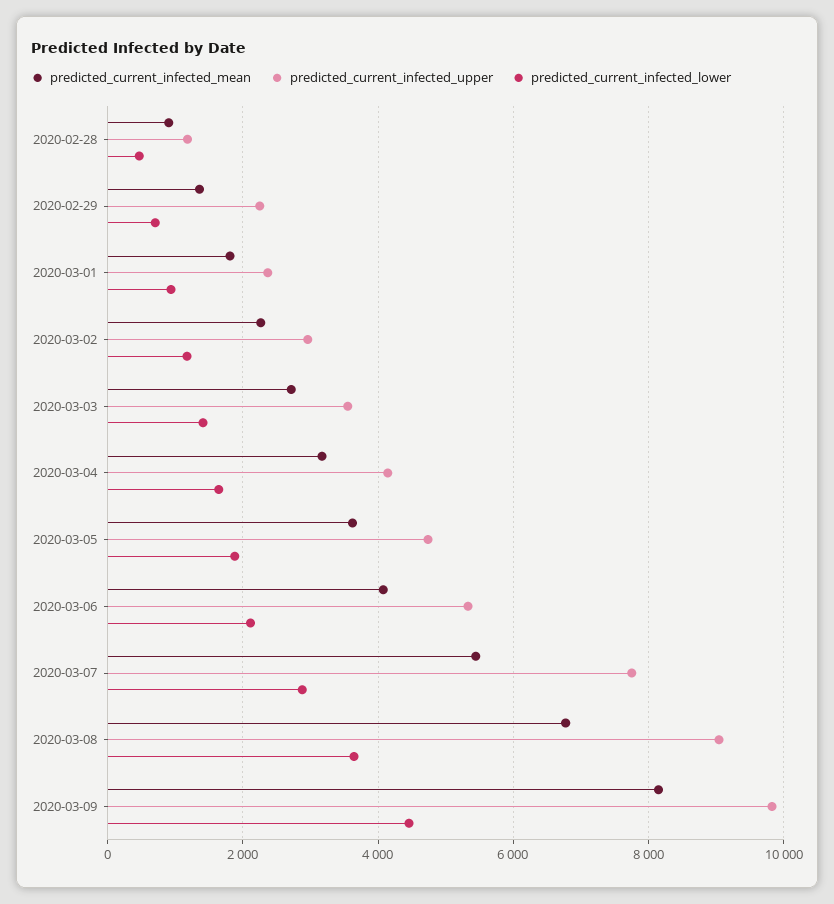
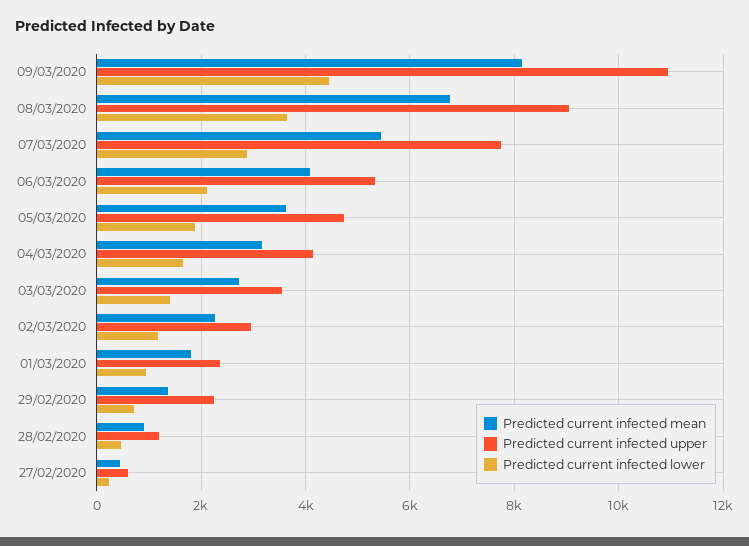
  {
    "predicted_current_infected_mean": {
      "2020-02-28": 1000,
      "2020-02-29": 1400,
      "2020-03-01": 1800,
      "2020-03-02": 2200,
      "2020-03-03": 2800,
      "2020-03-04": 3200,
      "2020-03-05": 3600,
      "2020-03-06": 4000,
      "2020-03-07": 5400,
      "2020-03-08": 6800,
-     "2020-03-09": 8200
+     "2020-03-09": 8200,
+     "27/02/2020": 400
    },
    "predicted_current_infected_upper": {
      "2020-02-28": 1200,
      "2020-02-29": 2200,
      "2020-03-01": 2400,
      "2020-03-02": 3000,
      "2020-03-03": 3600,
      "2020-03-04": 4200,
      "2020-03-05": 4800,
      "2020-03-06": 5400,
      "2020-03-07": 7800,
      "2020-03-08": 9000,
-     "2020-03-09": 9800
+     "2020-03-09": 11000,
+     "27/02/2020": 600
    },
    "predicted_current_infected_lower": {
      "2020-02-28": 400,
      "2020-02-29": 800,
      "2020-03-01": 1000,
      "2020-03-02": 1200,
      "2020-03-03": 1400,
      "2020-03-04": 1600,
      "2020-03-05": 1800,
      "2020-03-06": 2200,
      "2020-03-07": 2800,
      "2020-03-08": 3600,
-     "2020-03-09": 4400
+     "2020-03-09": 4400,
+     "27/02/2020": 200
    }
  }

